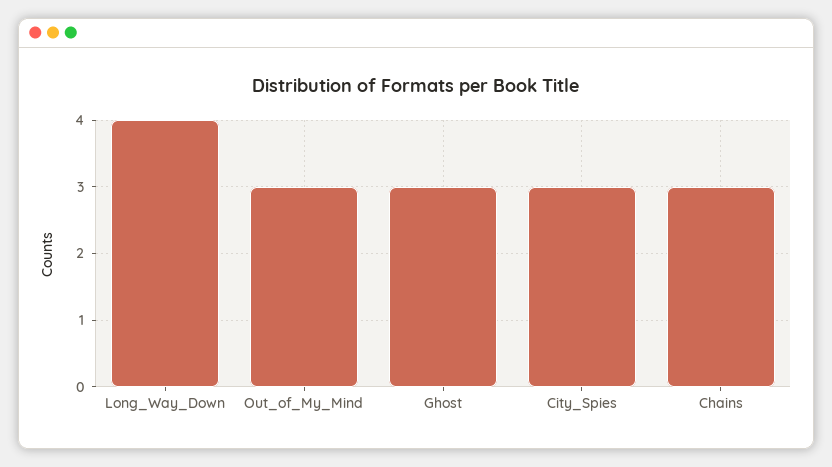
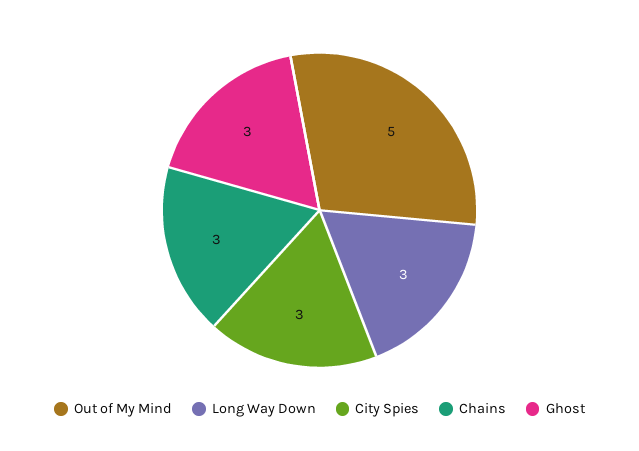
  {
-   "Long_Way_Down": 4,
+   "Long_Way_Down": 3,
-   "Out_of_My_Mind": 3,
+   "Out_of_My_Mind": 5,
    "Ghost": 3,
    "City_Spies": 3,
    "Chains": 3
  }

